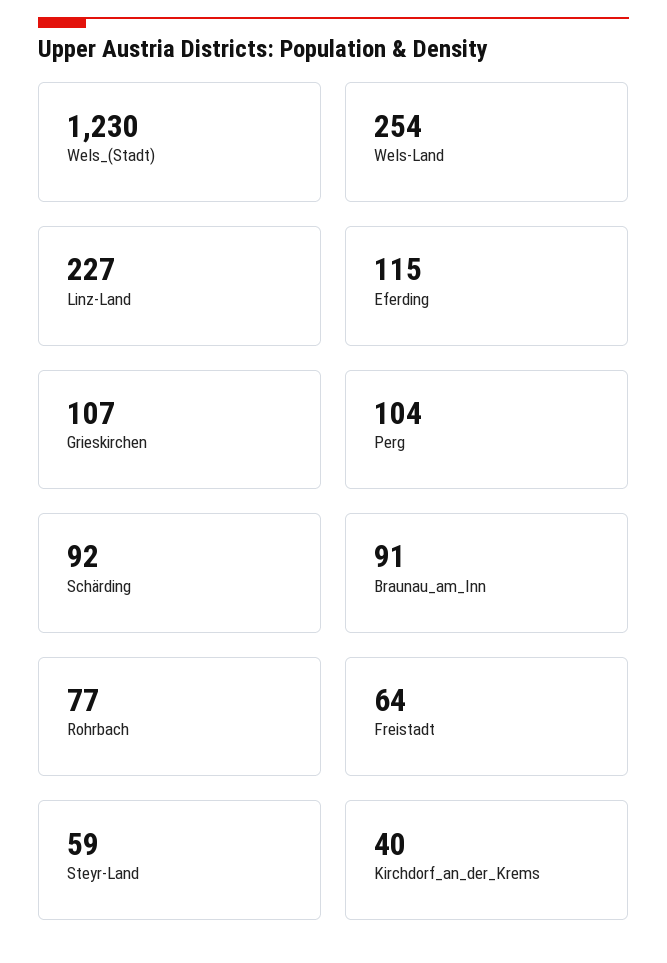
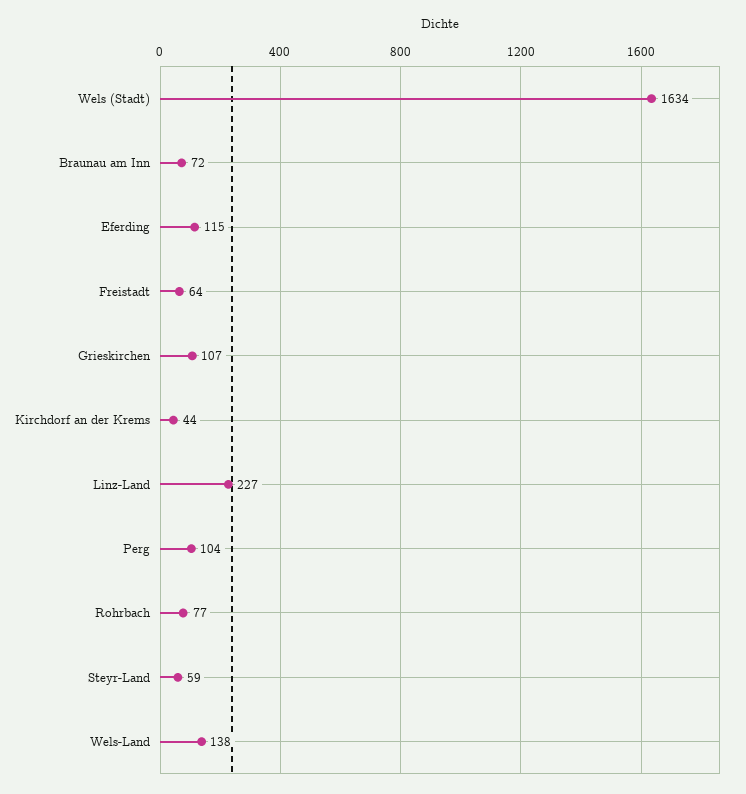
  {
-   "Wels_(Stadt)": 1230,
+   "Wels_(Stadt)": 1634,
-   "Wels-Land": 254,
+   "Wels-Land": 138,
    "Linz-Land": 227,
    "Eferding": 115,
    "Grieskirchen": 107,
    "Perg": 104,
-   "Schärding": 92,
-   "Braunau_am_Inn": 91,
+   "Braunau_am_Inn": 72,
    "Rohrbach": 77,
    "Freistadt": 64,
    "Steyr-Land": 59,
-   "Kirchdorf_an_der_Krems": 40
+   "Kirchdorf_an_der_Krems": 44
  }

